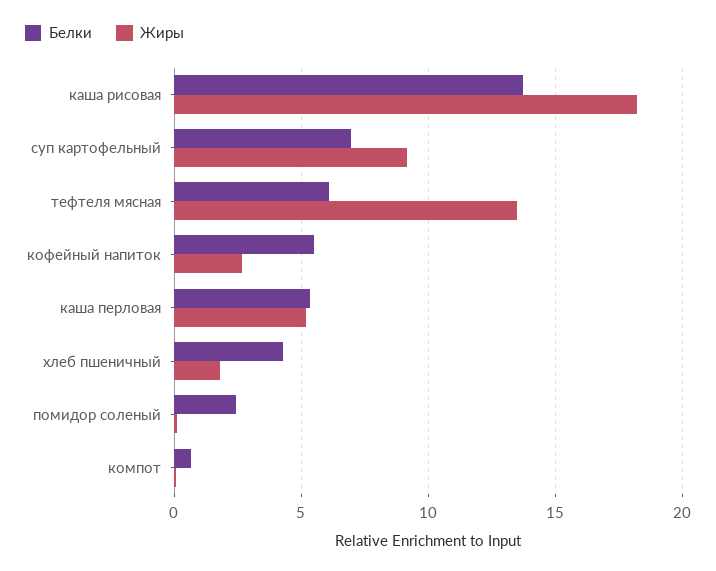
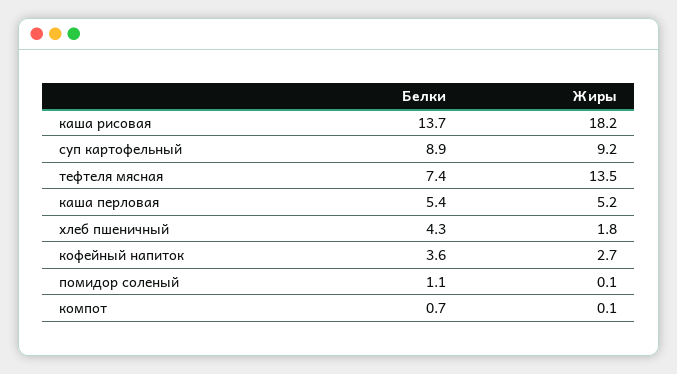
  {
    "Белки": {
      "каша рисовая": 13.7,
-     "суп картофельный": 7,
+     "суп картофельный": 8.9,
-     "тефтеля мясная": 6,
+     "тефтеля мясная": 7.4,
-     "кофейный напиток": 5.5,
+     "кофейный напиток": 3.6,
      "каша перловая": 5.4,
      "хлеб пшеничный": 4.3,
-     "помидор соленый": 2.5,
+     "помидор соленый": 1.1,
      "компот": 0.7
    },
    "Жиры": {
      "каша рисовая": 18.2,
      "суп картофельный": 9.2,
      "тефтеля мясная": 13.5,
      "кофейный напиток": 2.7,
      "каша перловая": 5.2,
      "хлеб пшеничный": 1.8,
      "помидор соленый": 0.1,
      "компот": 0.1
    }
  }

